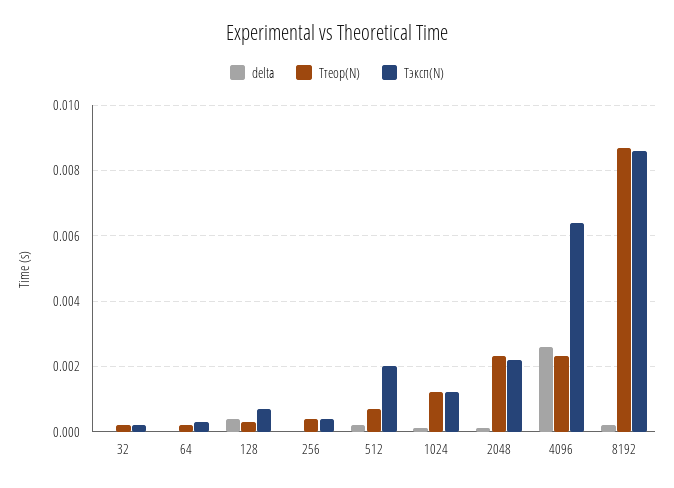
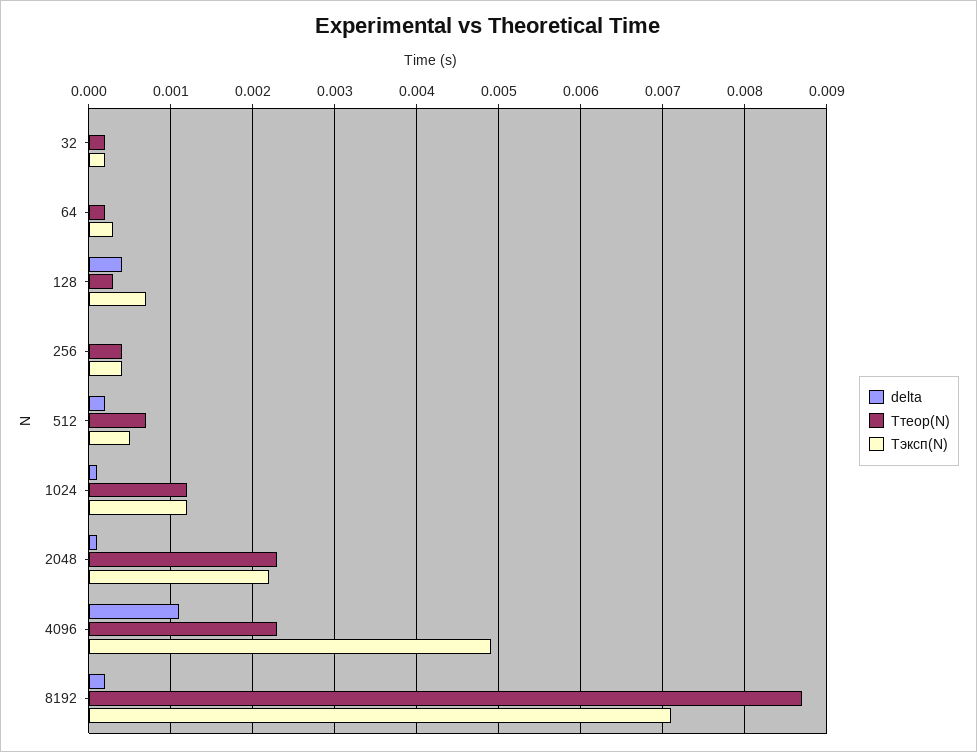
  {
    "delta": {
      "32": 0,
      "64": 0,
      "128": 0.0004,
      "256": 0,
      "512": 0.0002,
      "1024": 0.0001,
      "2048": 0.0001,
-     "4096": 0.0025,
+     "4096": 0.0011,
      "8192": 0.0002
    },
    "Tтеор(N)": {
      "32": 0.0002,
      "64": 0.0002,
      "128": 0.0003,
      "256": 0.0004,
      "512": 0.0007,
      "1024": 0.0012,
      "2048": 0.0023,
      "4096": 0.0023,
      "8192": 0.0087
    },
    "Tэксп(N)": {
      "32": 0.0002,
      "64": 0.0003,
      "128": 0.0007,
      "256": 0.0004,
-     "512": 0.002,
+     "512": 0.0005,
      "1024": 0.0012,
      "2048": 0.0022,
-     "4096": 0.0065,
+     "4096": 0.0049,
-     "8192": 0.0085
+     "8192": 0.0071
    }
  }

